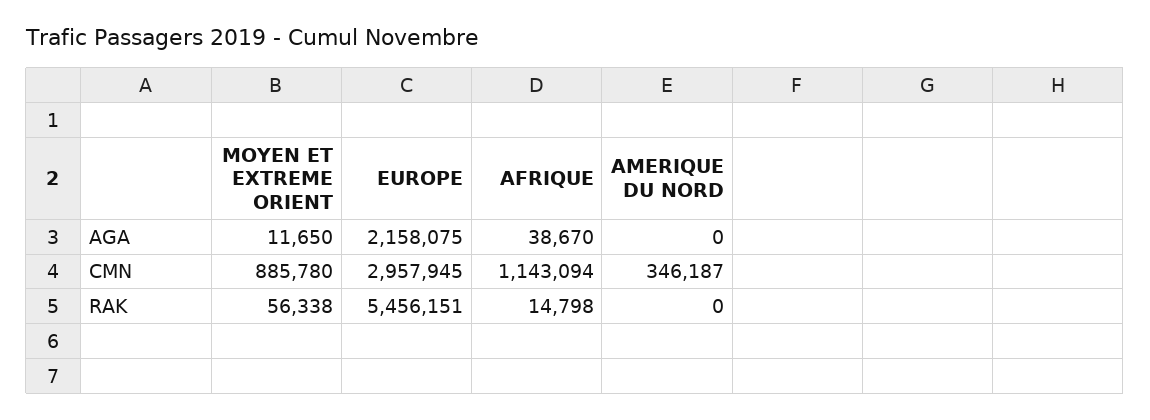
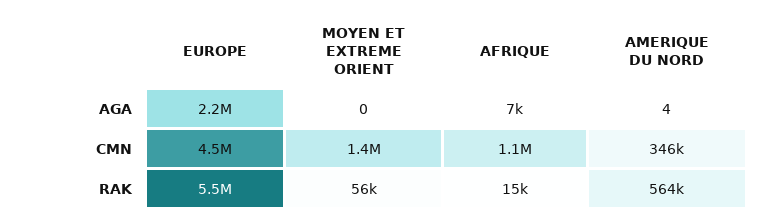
  {
    "MOYEN ET EXTREME ORIENT": {
-     "AGA": 11650,
+     "AGA": 0,
-     "CMN": 885780,
+     "CMN": 1400000,
      "RAK": 56338
    },
    "EUROPE": {
      "AGA": 2158075,
-     "CMN": 2957945,
+     "CMN": 4500000,
      "RAK": 5456151
    },
    "AFRIQUE": {
-     "AGA": 38670,
+     "AGA": 7000,
      "CMN": 1143094,
      "RAK": 14798
    },
    "AMERIQUE DU NORD": {
-     "AGA": 0,
+     "AGA": 4,
      "CMN": 346187,
-     "RAK": 0
+     "RAK": 564000
    }
  }

